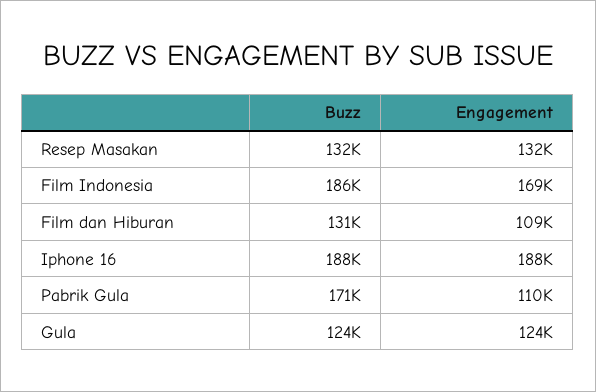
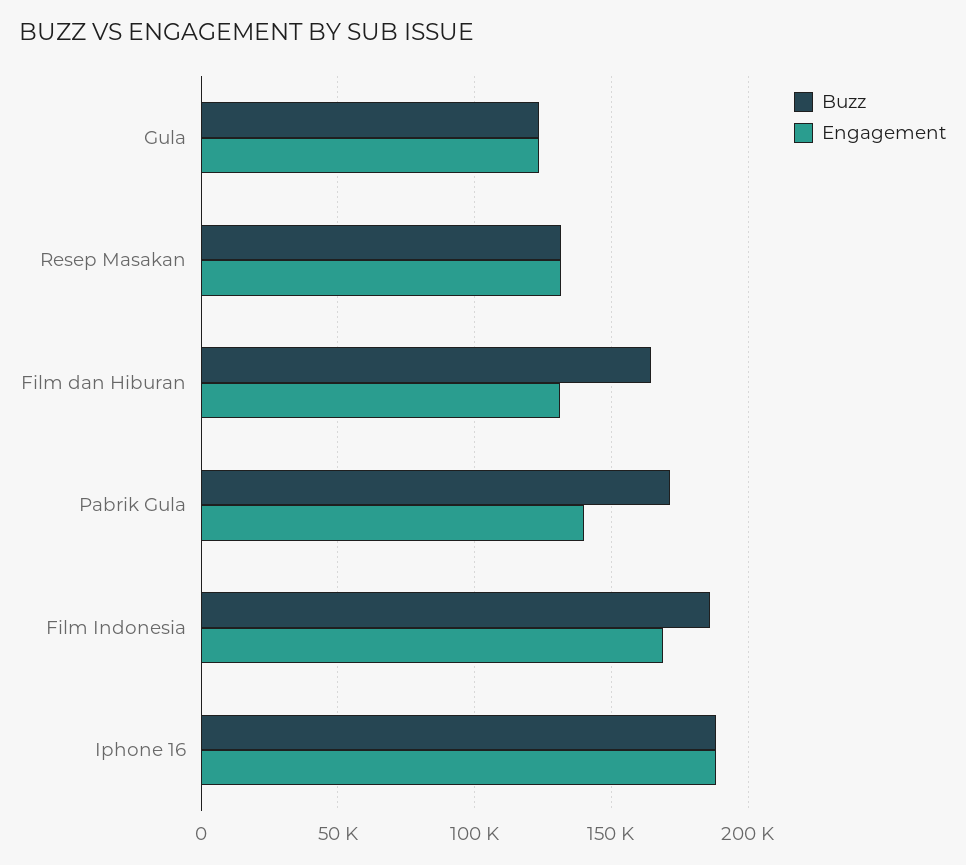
  {
    "Buzz": {
      "Resep Masakan": 132000,
      "Film Indonesia": 186000,
-     "Film dan Hiburan": 131000,
+     "Film dan Hiburan": 165000,
      "Iphone 16": 188000,
      "Pabrik Gula": 171000,
      "Gula": 124000
    },
    "Engagement": {
      "Resep Masakan": 132000,
      "Film Indonesia": 169000,
-     "Film dan Hiburan": 109000,
+     "Film dan Hiburan": 130000,
      "Iphone 16": 188000,
-     "Pabrik Gula": 110000,
+     "Pabrik Gula": 140000,
      "Gula": 124000
    }
  }

